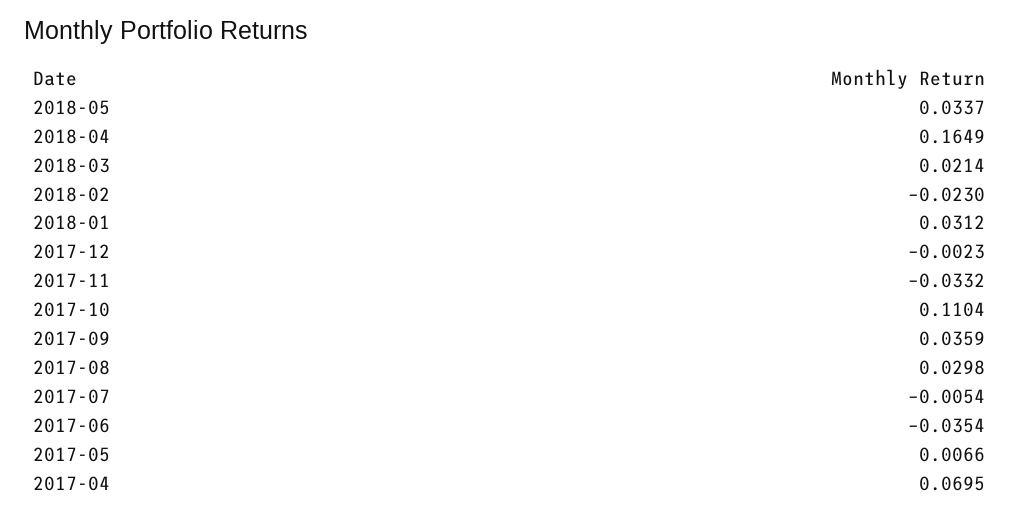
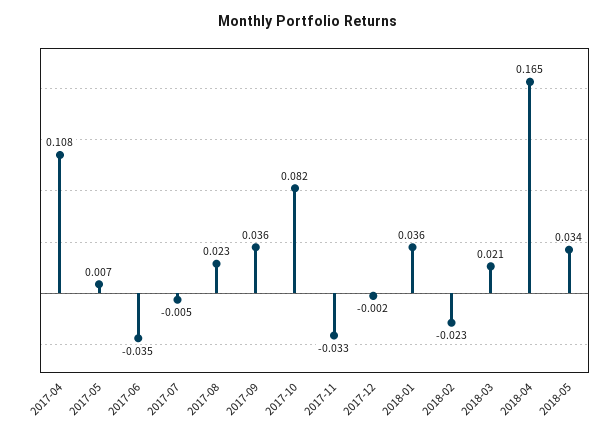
  {
    "2018-05": 0.0337,
    "2018-04": 0.1649,
    "2018-03": 0.0214,
    "2018-02": -0.023,
-   "2018-01": 0.0312,
+   "2018-01": 0.036,
    "2017-12": -0.0023,
    "2017-11": -0.0332,
-   "2017-10": 0.1104,
+   "2017-10": 0.082,
    "2017-09": 0.0359,
-   "2017-08": 0.0298,
+   "2017-08": 0.023,
    "2017-07": -0.0054,
    "2017-06": -0.0354,
    "2017-05": 0.0066,
-   "2017-04": 0.0695
+   "2017-04": 0.108
  }

